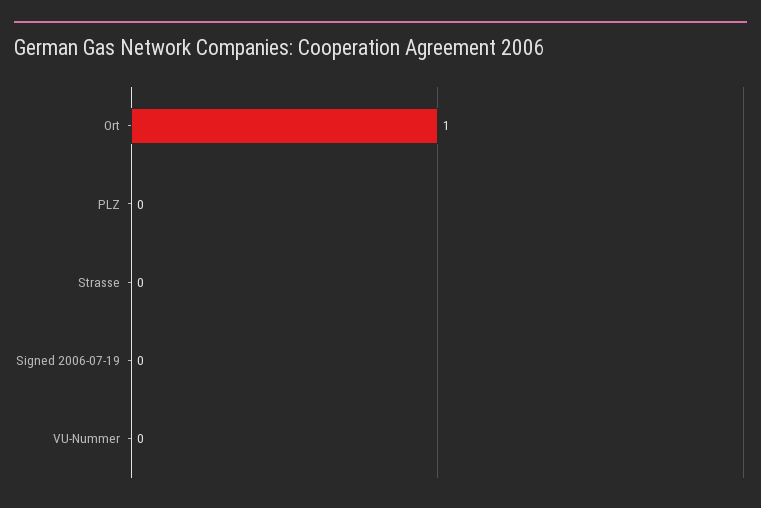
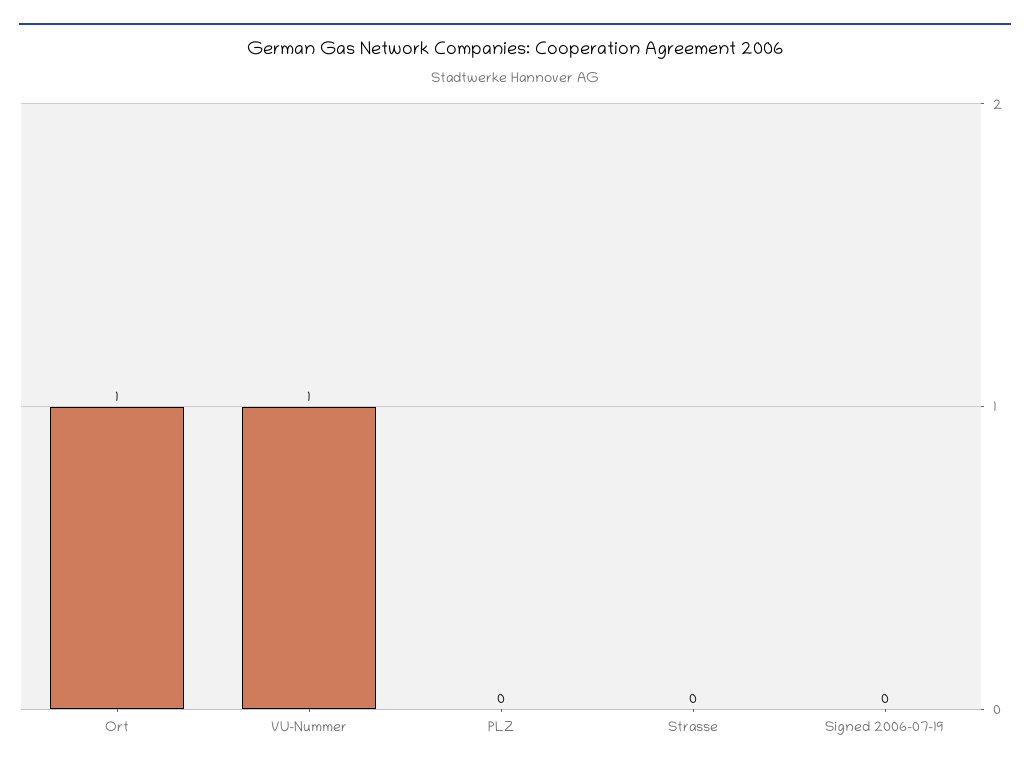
  {
    "Ort": 1,
    "PLZ": 0,
    "Strasse": 0,
    "Signed 2006-07-19": 0,
-   "VU-Nummer": 0
+   "VU-Nummer": 1
  }

